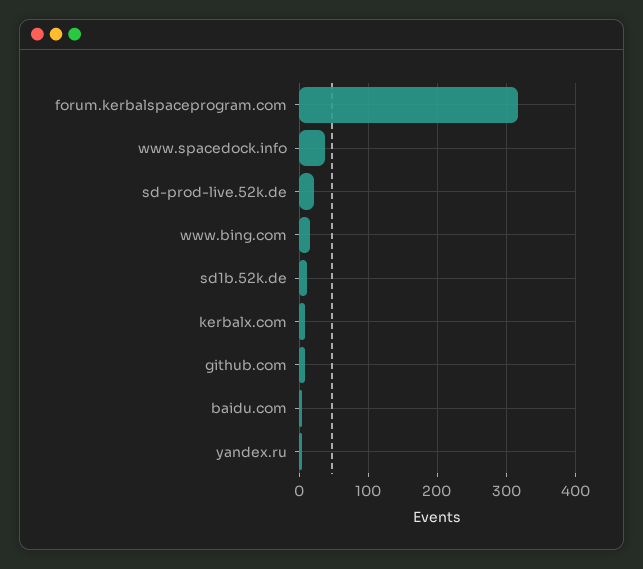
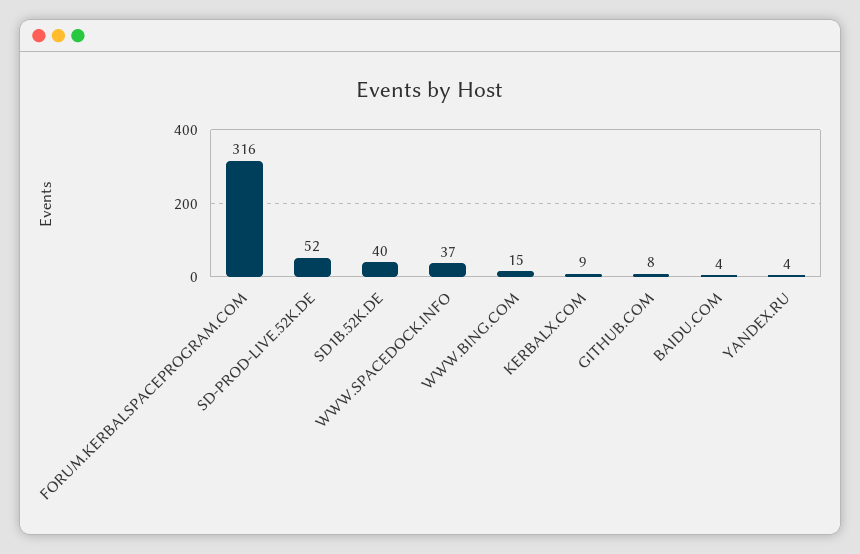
  {
    "forum.kerbalspaceprogram.com": 316,
    "www.spacedock.info": 37,
-   "sd-prod-live.52k.de": 20,
+   "sd-prod-live.52k.de": 52,
    "www.bing.com": 15,
-   "sd1b.52k.de": 10,
+   "sd1b.52k.de": 40,
    "kerbalx.com": 9,
    "github.com": 8,
    "baidu.com": 4,
    "yandex.ru": 4
  }

